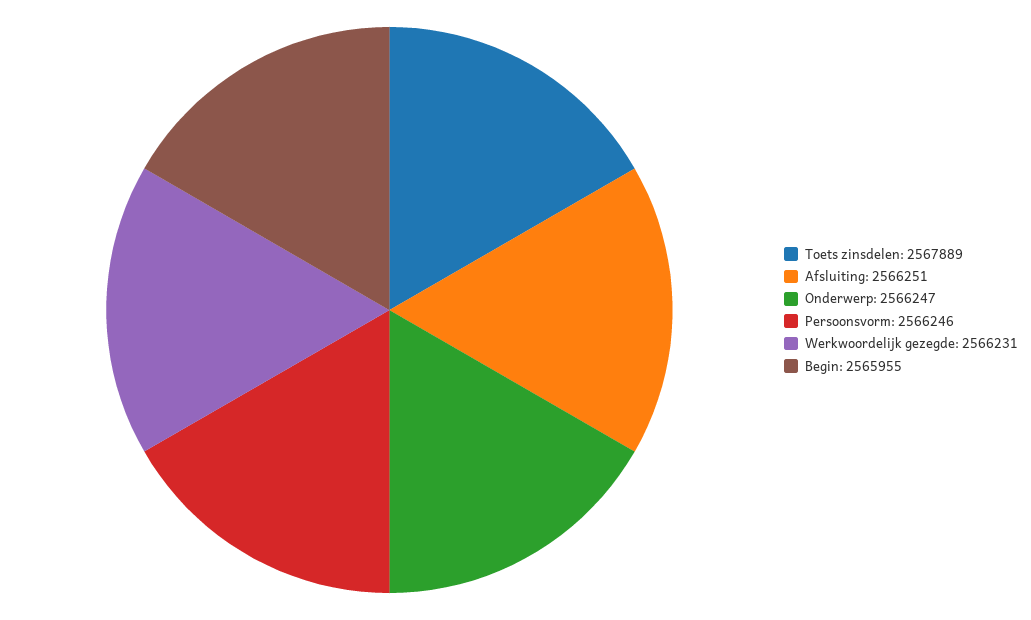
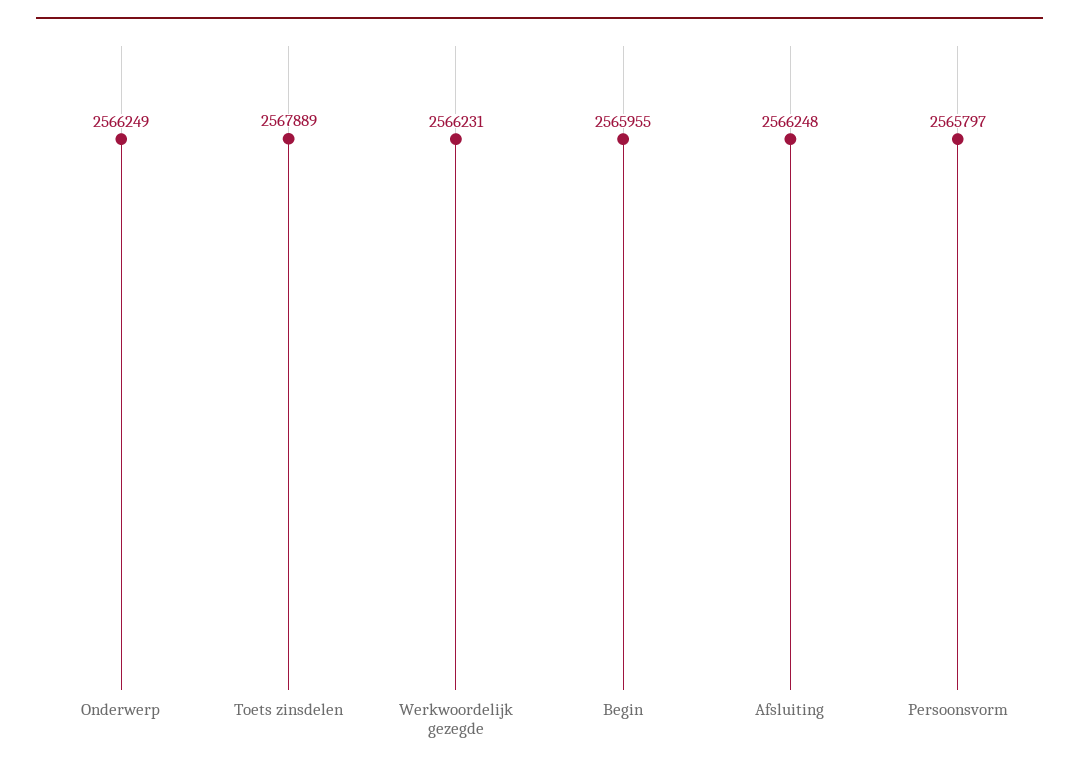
  {
    "Toets zinsdelen": 2567889,
-   "Afsluiting": 2566251,
+   "Afsluiting": 2566248,
-   "Onderwerp": 2566247,
+   "Onderwerp": 2566249,
-   "Persoonsvorm": 2566246,
+   "Persoonsvorm": 2565797,
    "Werkwoordelijk gezegde": 2566231,
    "Begin": 2565955
  }

